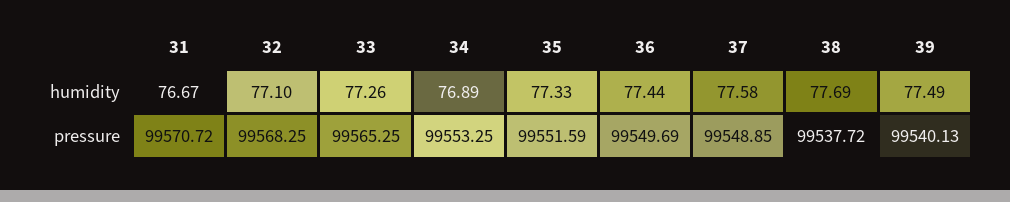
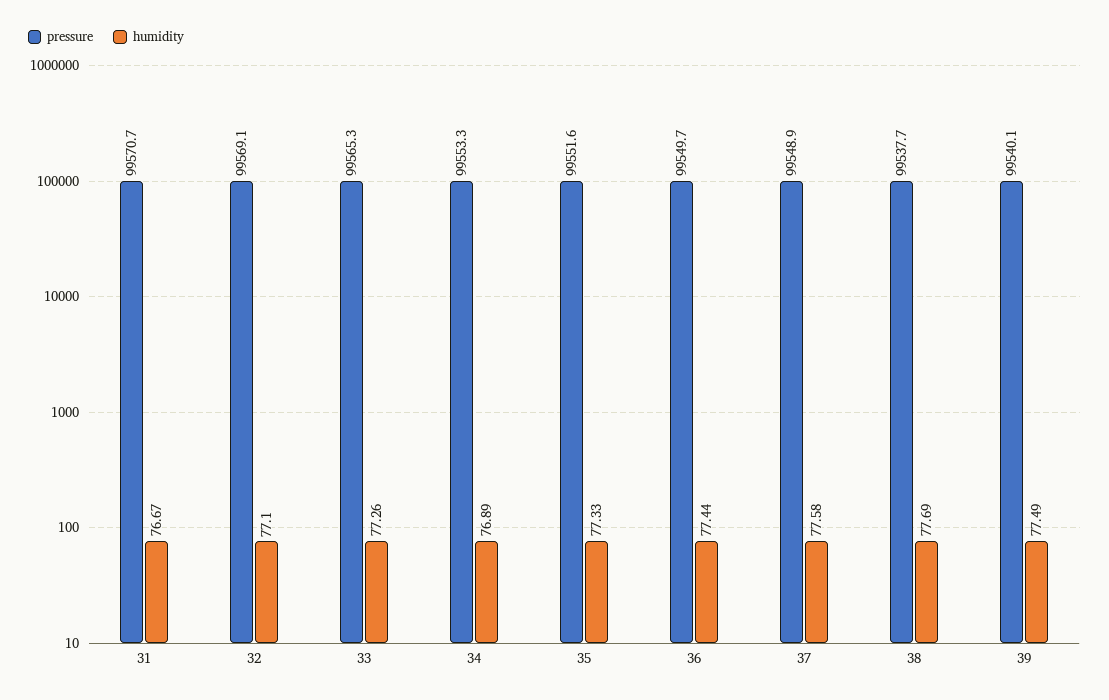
  {
    "humidity": {
      "31": 76.67,
      "32": 77.1,
      "33": 77.26,
      "34": 76.89,
      "35": 77.33,
      "36": 77.44,
      "37": 77.58,
      "38": 77.69,
      "39": 77.49
    },
    "pressure": {
      "31": 99570.72,
-     "32": 99568.25,
+     "32": 99569.1,
      "33": 99565.25,
      "34": 99553.25,
      "35": 99551.59,
      "36": 99549.69,
      "37": 99548.85,
      "38": 99537.72,
      "39": 99540.13
    }
  }

